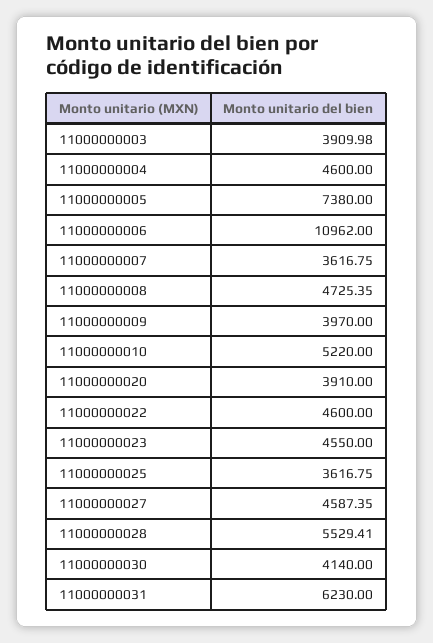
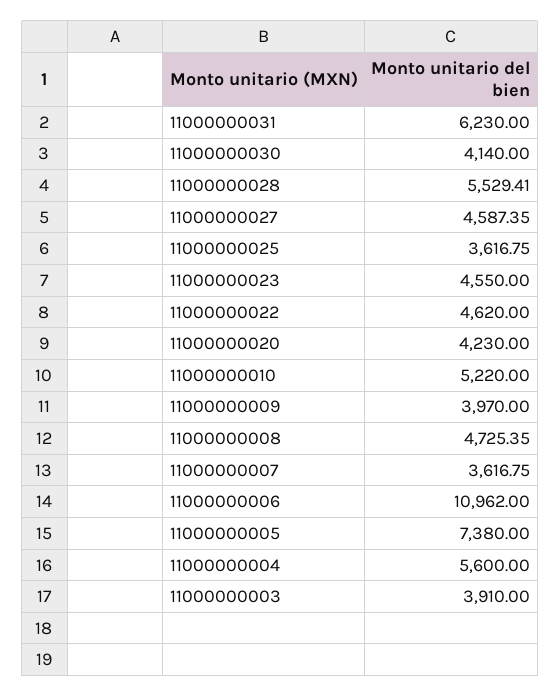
  {
-   "11000000003": 3909.98,
+   "11000000003": 3910,
-   "11000000004": 4600,
+   "11000000004": 5600,
    "11000000005": 7380,
    "11000000006": 10962,
    "11000000007": 3616.75,
    "11000000008": 4725.35,
    "11000000009": 3970,
    "11000000010": 5220,
-   "11000000020": 3910,
+   "11000000020": 4230,
-   "11000000022": 4600,
+   "11000000022": 4620,
    "11000000023": 4550,
    "11000000025": 3616.75,
    "11000000027": 4587.35,
    "11000000028": 5529.41,
    "11000000030": 4140,
    "11000000031": 6230
  }

